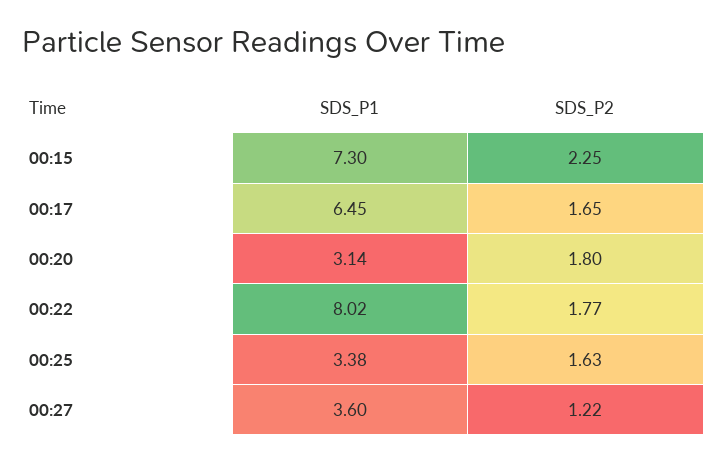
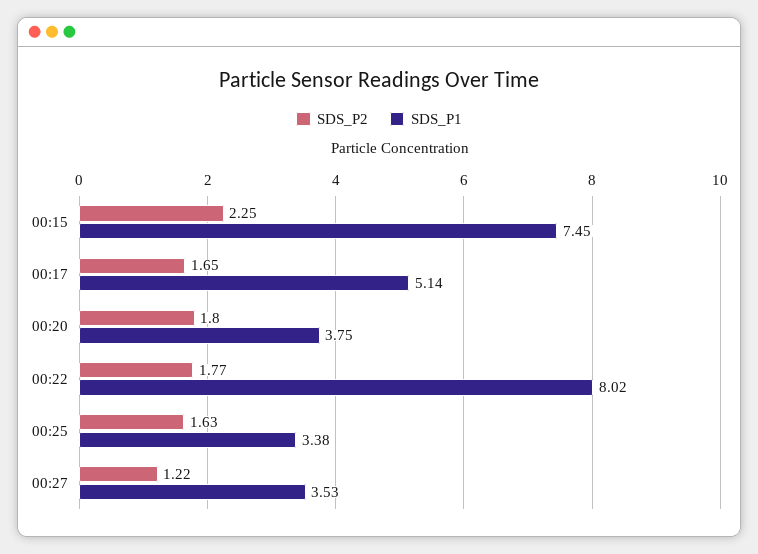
  {
    "SDS_P1": {
-     "00:15": 7.3,
+     "00:15": 7.45,
-     "00:17": 6.45,
+     "00:17": 5.14,
-     "00:20": 3.14,
+     "00:20": 3.75,
      "00:22": 8.02,
      "00:25": 3.38,
-     "00:27": 3.6
+     "00:27": 3.53
    },
    "SDS_P2": {
      "00:15": 2.25,
      "00:17": 1.65,
      "00:20": 1.8,
      "00:22": 1.77,
      "00:25": 1.63,
      "00:27": 1.22
    }
  }

